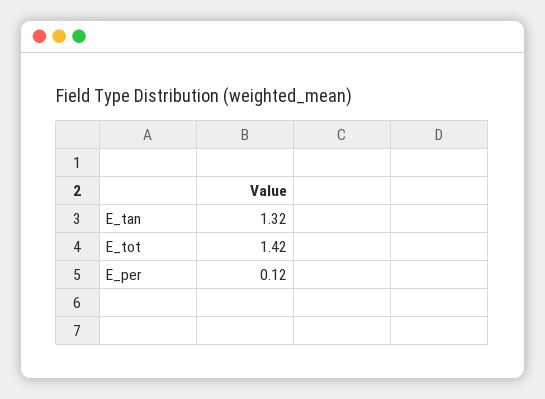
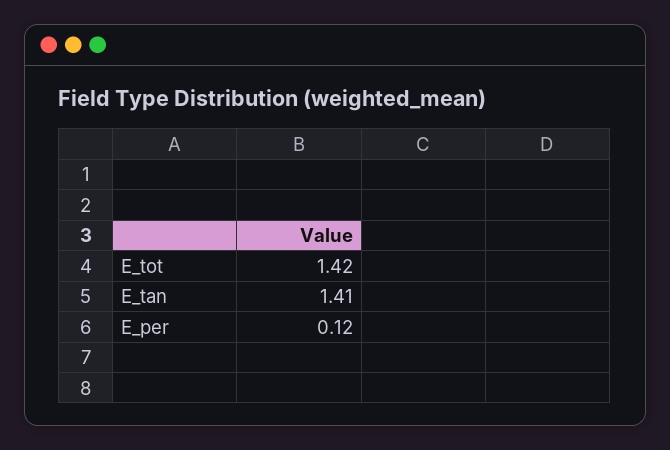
  {
-   "E_tan": 1.32,
+   "E_tan": 1.41,
    "E_tot": 1.42,
    "E_per": 0.12
  }

